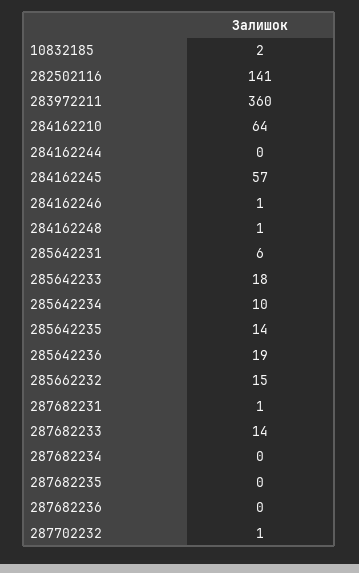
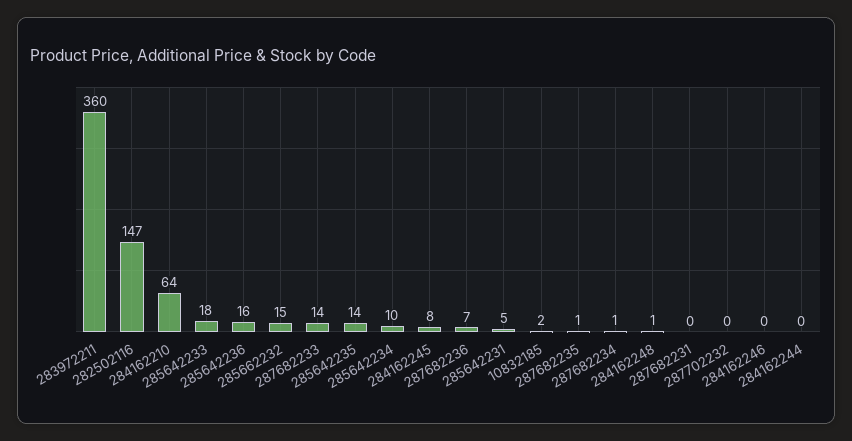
  {
    "10832185": 2,
-   "282502116": 141,
+   "282502116": 147,
    "283972211": 360,
    "284162210": 64,
    "284162244": 0,
-   "284162245": 57,
+   "284162245": 8,
-   "284162246": 1,
+   "284162246": 0,
    "284162248": 1,
-   "285642231": 6,
+   "285642231": 5,
    "285642233": 18,
    "285642234": 10,
    "285642235": 14,
-   "285642236": 19,
+   "285642236": 16,
    "285662232": 15,
-   "287682231": 1,
+   "287682231": 0,
    "287682233": 14,
-   "287682234": 0,
+   "287682234": 1,
-   "287682235": 0,
+   "287682235": 1,
-   "287682236": 0,
+   "287682236": 7,
-   "287702232": 1
+   "287702232": 0
  }

